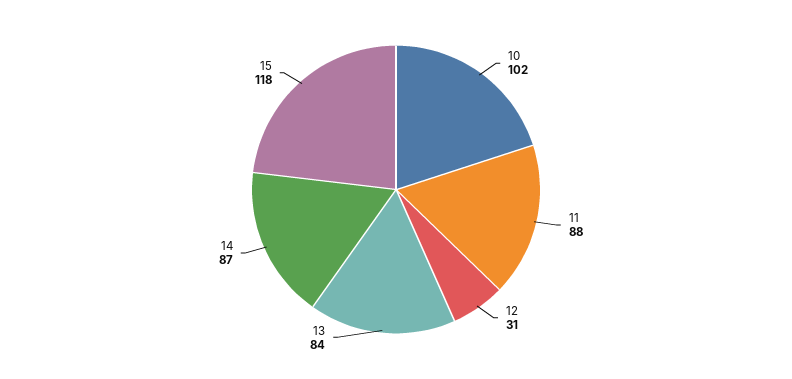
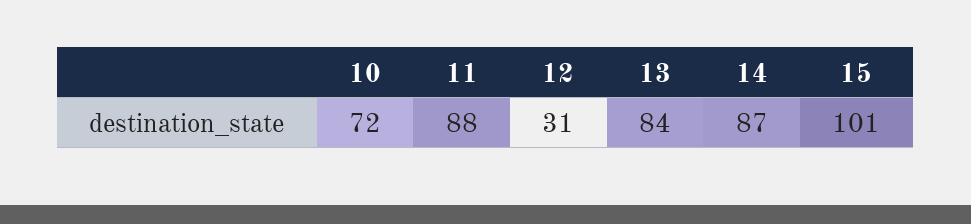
  {
-   "10": 102,
+   "10": 72,
    "11": 88,
    "12": 31,
    "13": 84,
    "14": 87,
-   "15": 118
+   "15": 101
  }

